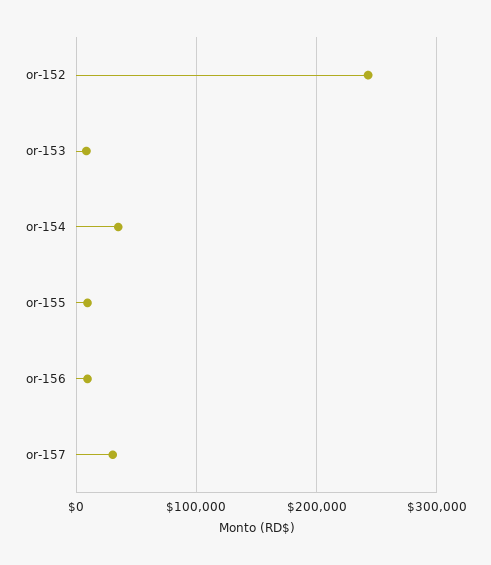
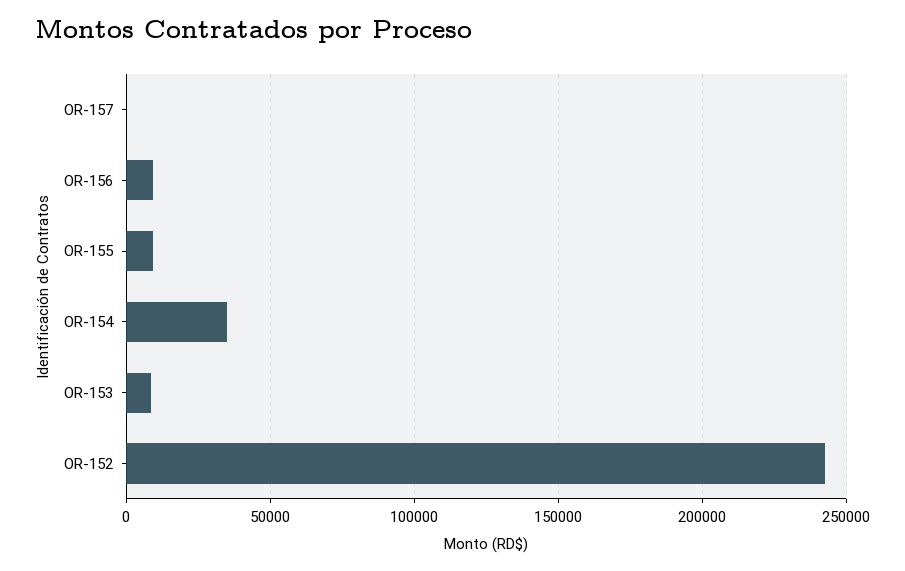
  {
    "or-152": 245000,
    "or-153": 10000,
    "or-154": 35000,
    "or-155": 10000,
    "or-156": 10000,
-   "or-157": 30000
+   "or-157": 0
  }

